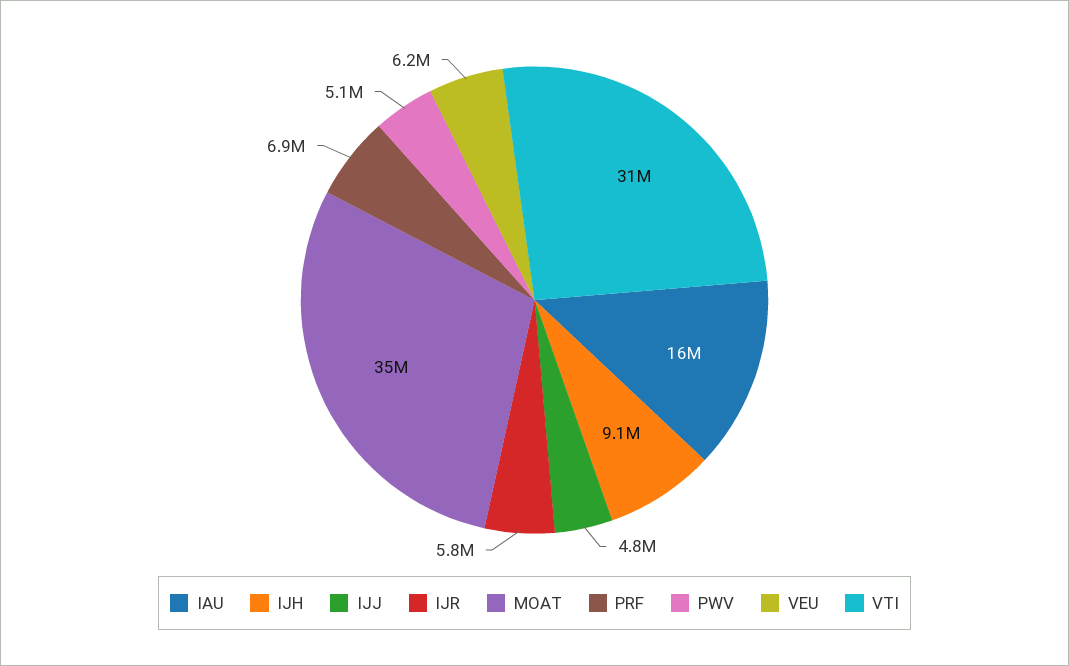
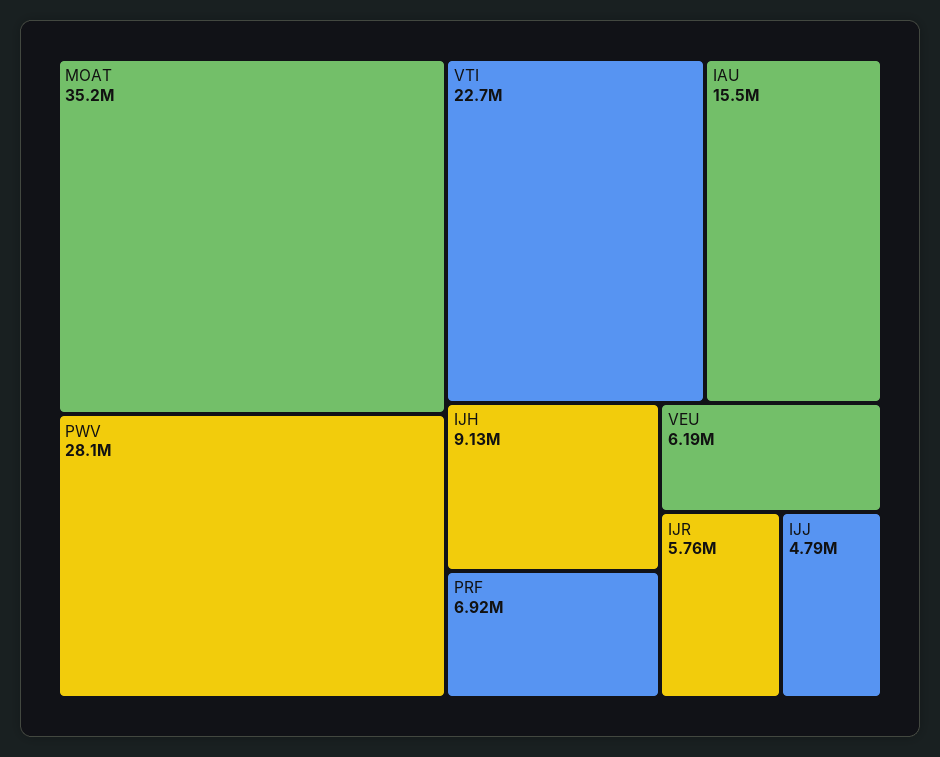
  {
    "IAU": 15500000,
    "IJH": 9130000,
    "IJJ": 4790000,
    "IJR": 5760000,
    "MOAT": 35200000,
    "PRF": 6920000,
-   "PWV": 5100000,
+   "PWV": 28100000,
    "VEU": 6190000,
-   "VTI": 31000000
+   "VTI": 22700000
  }

